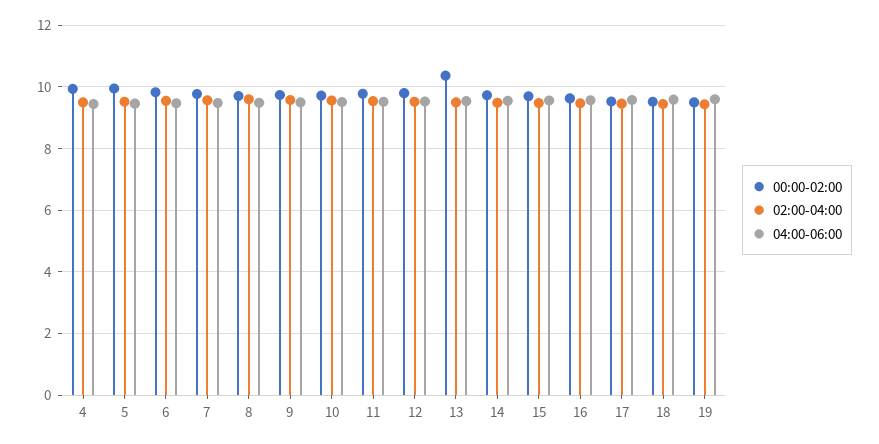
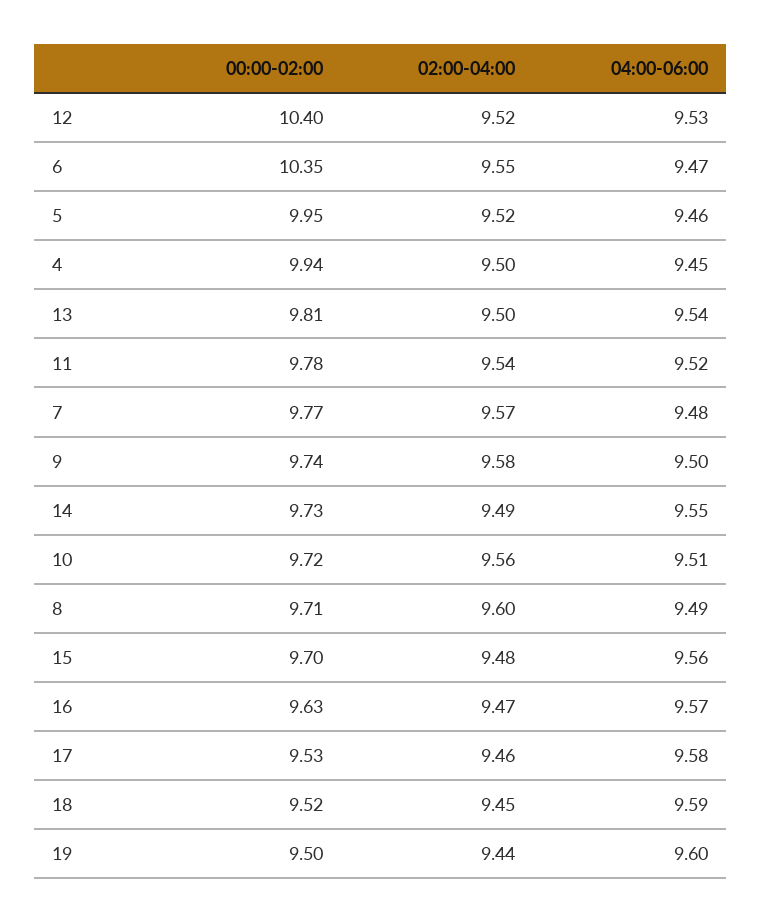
  {
    "00:00-02:00": {
      "4": 9.94,
      "5": 9.95,
-     "6": 9.8,
+     "6": 10.35,
      "7": 9.77,
      "8": 9.71,
      "9": 9.74,
      "10": 9.72,
      "11": 9.78,
-     "12": 9.8,
+     "12": 10.4,
-     "13": 10.4,
+     "13": 9.81,
      "14": 9.73,
      "15": 9.7,
      "16": 9.63,
      "17": 9.53,
      "18": 9.52,
      "19": 9.5
    },
    "02:00-04:00": {
      "4": 9.5,
      "5": 9.52,
      "6": 9.55,
      "7": 9.57,
      "8": 9.6,
      "9": 9.58,
      "10": 9.56,
      "11": 9.54,
      "12": 9.52,
      "13": 9.5,
      "14": 9.49,
      "15": 9.48,
      "16": 9.47,
      "17": 9.46,
      "18": 9.45,
      "19": 9.44
    },
    "04:00-06:00": {
      "4": 9.45,
      "5": 9.46,
      "6": 9.47,
      "7": 9.48,
      "8": 9.49,
      "9": 9.5,
      "10": 9.51,
      "11": 9.52,
      "12": 9.53,
      "13": 9.54,
      "14": 9.55,
      "15": 9.56,
      "16": 9.57,
      "17": 9.58,
      "18": 9.59,
      "19": 9.6
    }
  }

